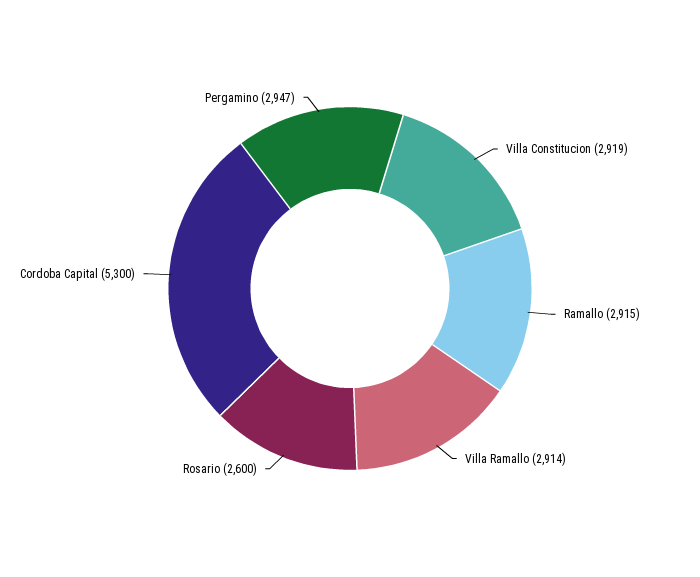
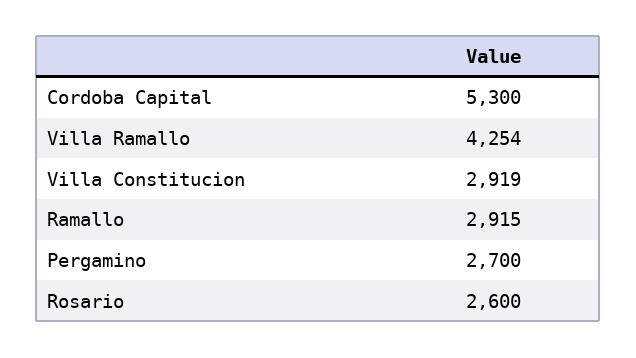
  {
    "Villa Constitucion": 2919,
    "Ramallo": 2915,
-   "Villa Ramallo": 2914,
+   "Villa Ramallo": 4254,
    "Rosario": 2600,
    "Cordoba Capital": 5300,
-   "Pergamino": 2947
+   "Pergamino": 2700
  }

